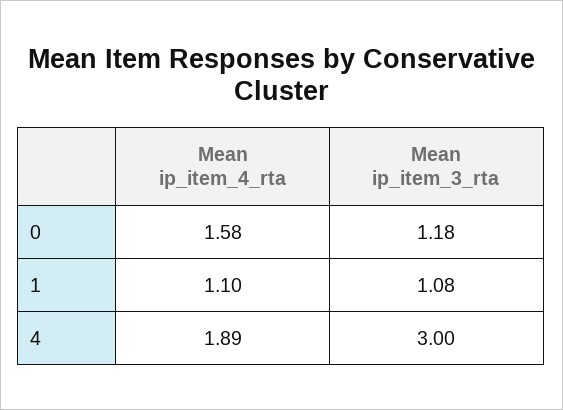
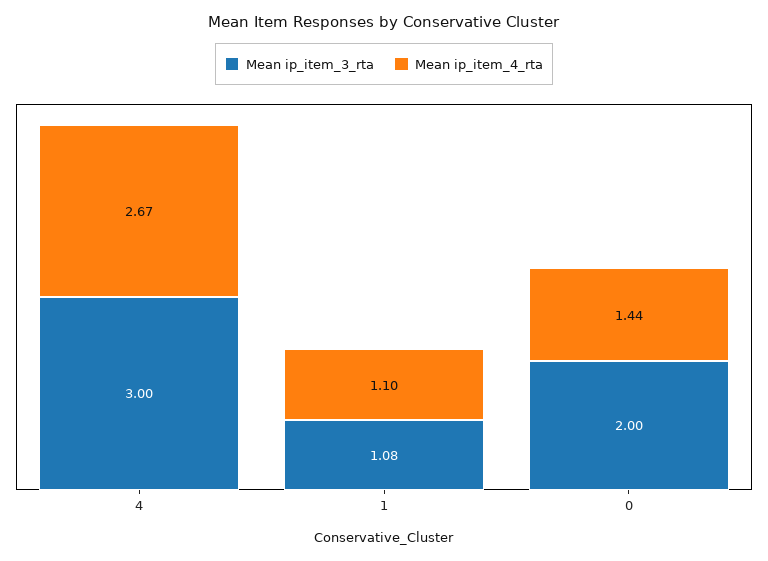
  {
    "Mean ip_item_4_rta": {
-     "0": 1.58,
+     "0": 1.44,
      "1": 1.1,
-     "4": 1.89
+     "4": 2.67
    },
    "Mean ip_item_3_rta": {
-     "0": 1.18,
+     "0": 2,
      "1": 1.08,
      "4": 3
    }
  }

